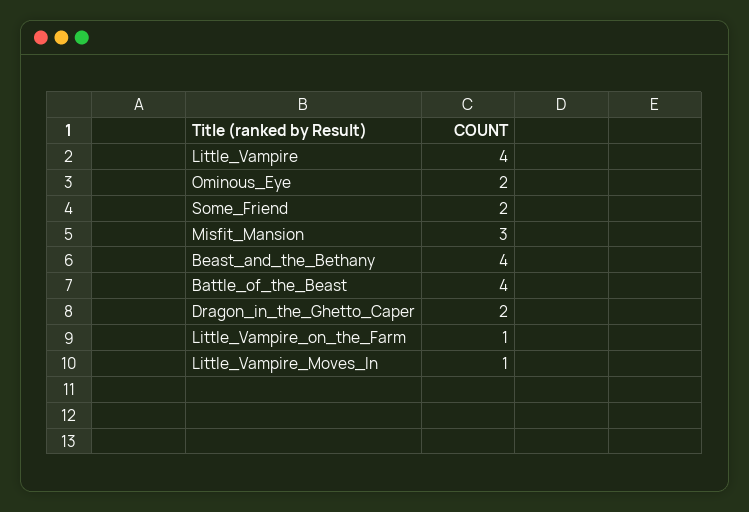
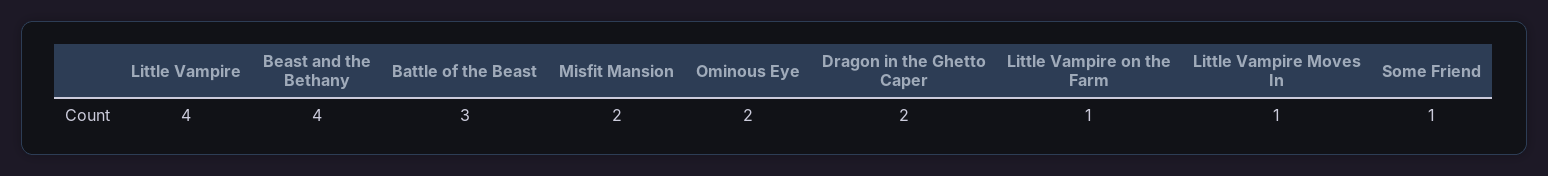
  {
    "Little_Vampire": 4,
    "Ominous_Eye": 2,
-   "Some_Friend": 2,
+   "Some_Friend": 1,
-   "Misfit_Mansion": 3,
+   "Misfit_Mansion": 2,
    "Beast_and_the_Bethany": 4,
-   "Battle_of_the_Beast": 4,
+   "Battle_of_the_Beast": 3,
    "Dragon_in_the_Ghetto_Caper": 2,
    "Little_Vampire_on_the_Farm": 1,
    "Little_Vampire_Moves_In": 1
  }

